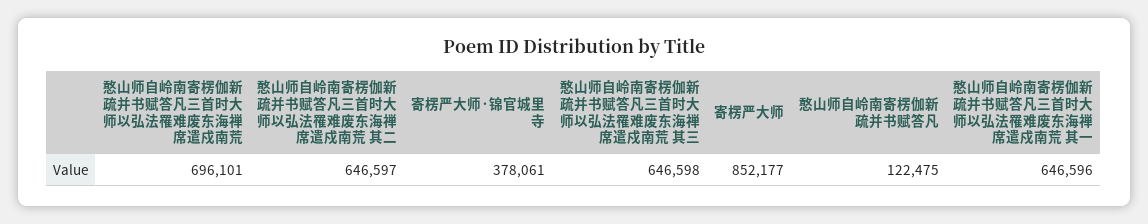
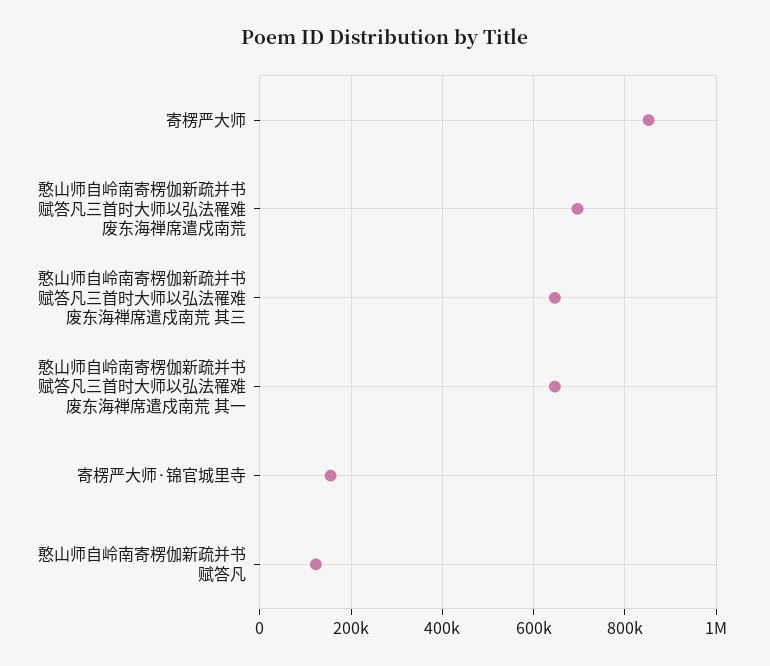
  {
    "憨山师自岭南寄楞伽新疏并书赋答凡三首时大师以弘法罹难废东海禅席遣戍南荒": 696101,
-   "憨山师自岭南寄楞伽新疏并书赋答凡三首时大师以弘法罹难废东海禅席遣戍南荒 其二": 646597,
-   "寄楞严大师·锦官城里寺": 378061,
+   "寄楞严大师·锦官城里寺": 160000,
    "憨山师自岭南寄楞伽新疏并书赋答凡三首时大师以弘法罹难废东海禅席遣戍南荒 其三": 646598,
    "寄楞严大师": 852177,
    "憨山师自岭南寄楞伽新疏并书赋答凡": 122475,
    "憨山师自岭南寄楞伽新疏并书赋答凡三首时大师以弘法罹难废东海禅席遣戍南荒 其一": 646596
  }

